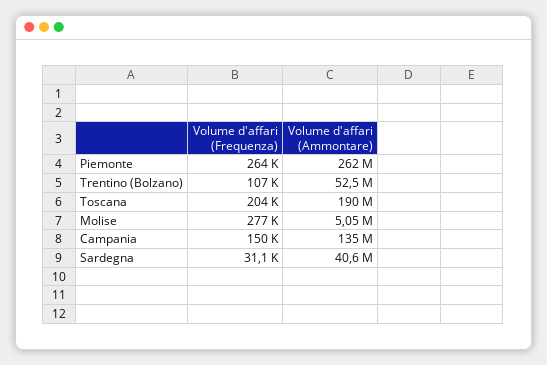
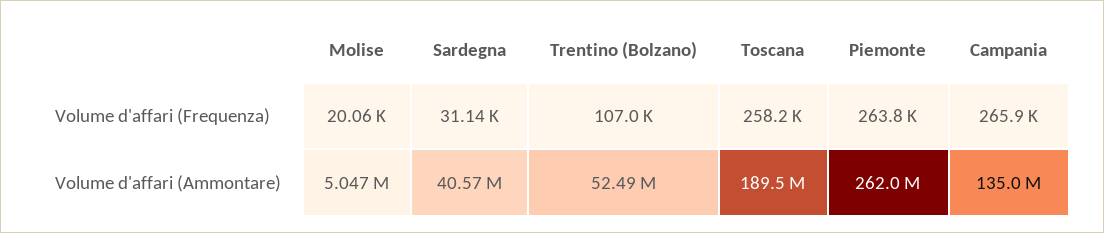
  {
    "Volume d'affari (Frequenza)": {
      "Piemonte": 263800,
      "Trentino (Bolzano)": 107000,
-     "Toscana": 204000,
+     "Toscana": 258200,
-     "Molise": 277000,
+     "Molise": 20060,
-     "Campania": 150000,
+     "Campania": 265900,
      "Sardegna": 31140
    },
    "Volume d'affari (Ammontare)": {
      "Piemonte": 262000000,
      "Trentino (Bolzano)": 52490000,
      "Toscana": 189500000,
      "Molise": 5047000,
      "Campania": 135000000,
      "Sardegna": 40570000
    }
  }

